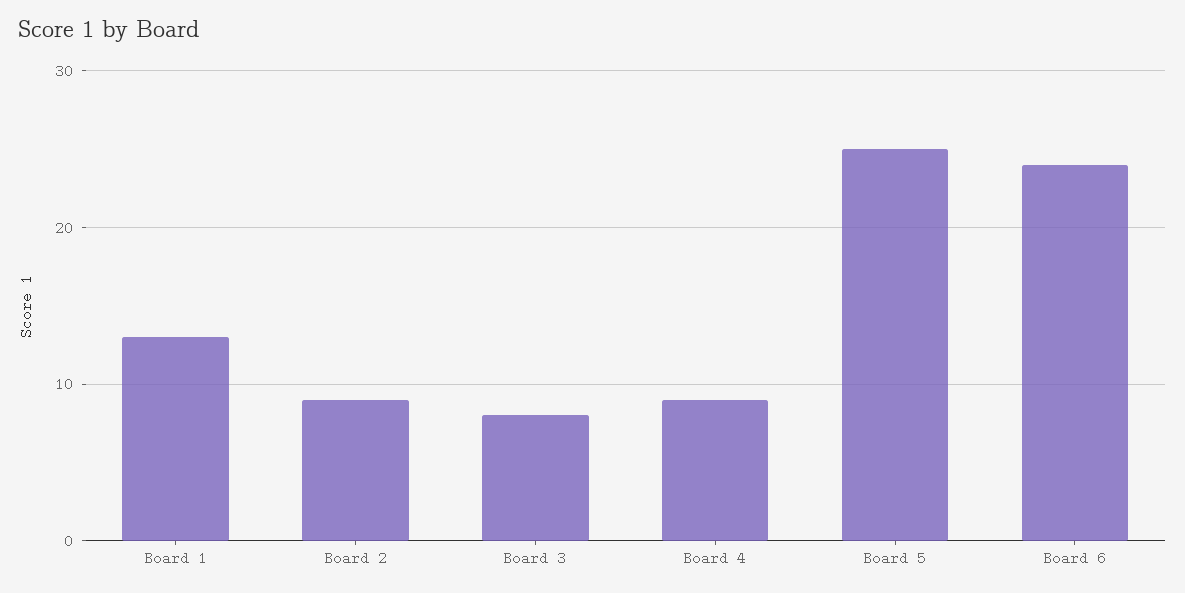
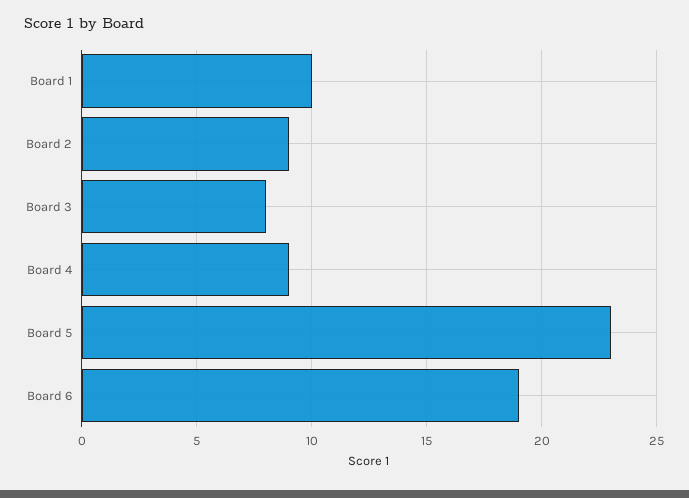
  {
-   "Board 1": 13,
+   "Board 1": 10,
    "Board 2": 9,
    "Board 3": 8,
    "Board 4": 9,
-   "Board 5": 25,
+   "Board 5": 23,
-   "Board 6": 24
+   "Board 6": 19
  }

